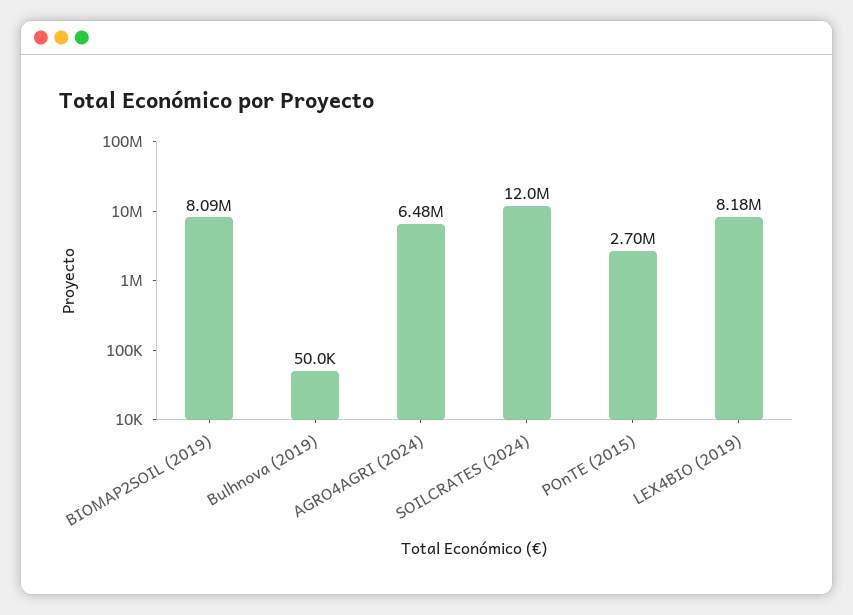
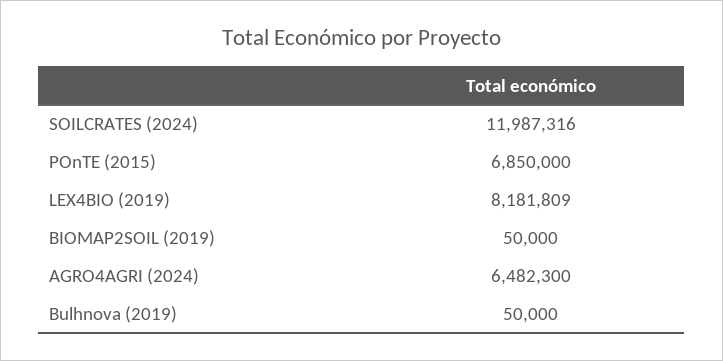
  {
-   "BIOMAP2SOIL (2019)": 8090000,
+   "BIOMAP2SOIL (2019)": 50000,
    "Bulhnova (2019)": 50000,
    "AGRO4AGRI (2024)": 6482300,
    "SOILCRATES (2024)": 11987316,
-   "POnTE (2015)": 2700000,
+   "POnTE (2015)": 6850000,
    "LEX4BIO (2019)": 8181809
  }

